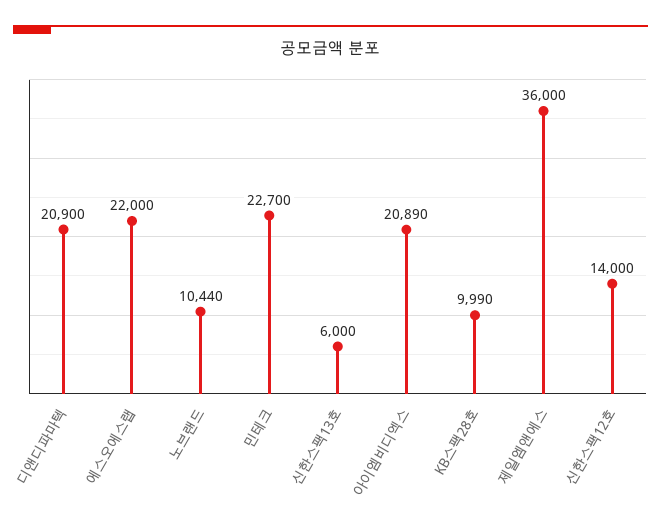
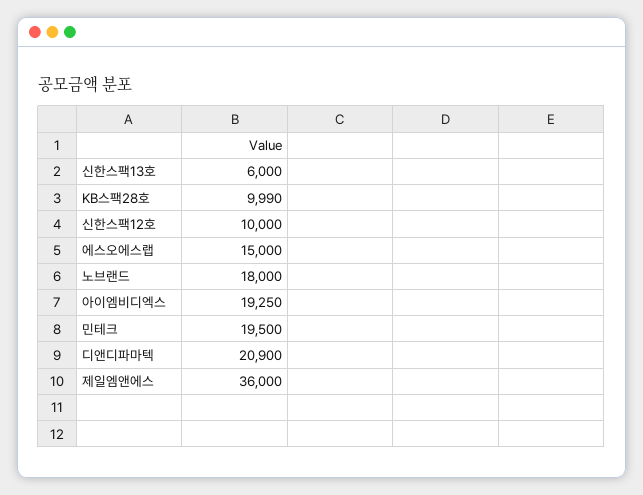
  {
    "디앤디파마텍": 20900,
-   "에스오에스랩": 22000,
+   "에스오에스랩": 15000,
-   "노브랜드": 10440,
+   "노브랜드": 18000,
-   "민테크": 22700,
+   "민테크": 19500,
    "신한스팩13호": 6000,
-   "아이엠비디엑스": 20890,
+   "아이엠비디엑스": 19250,
    "KB스팩28호": 9990,
    "제일엠앤에스": 36000,
-   "신한스팩12호": 14000
+   "신한스팩12호": 10000
  }

